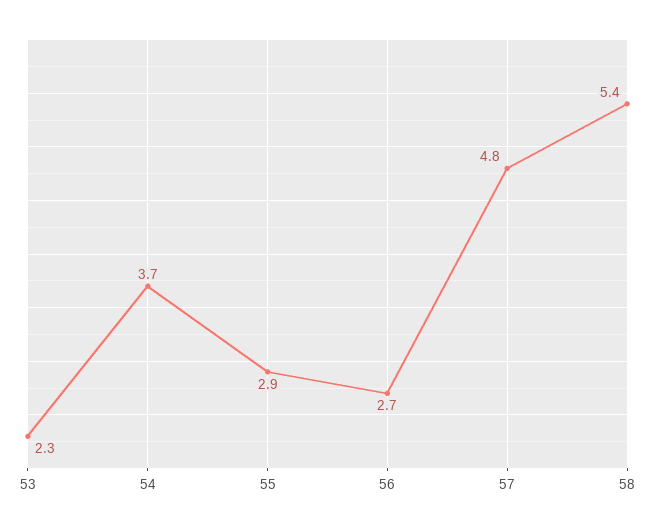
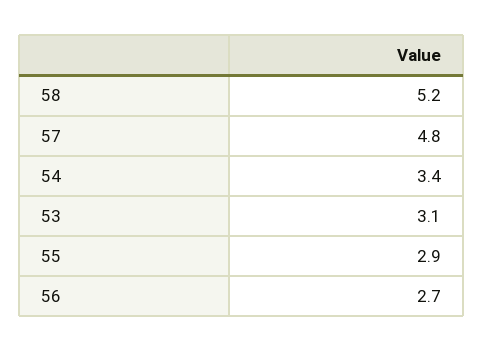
  {
-   "53": 2.3,
+   "53": 3.1,
-   "54": 3.7,
+   "54": 3.4,
    "55": 2.9,
    "56": 2.7,
    "57": 4.8,
-   "58": 5.4
+   "58": 5.2
  }

